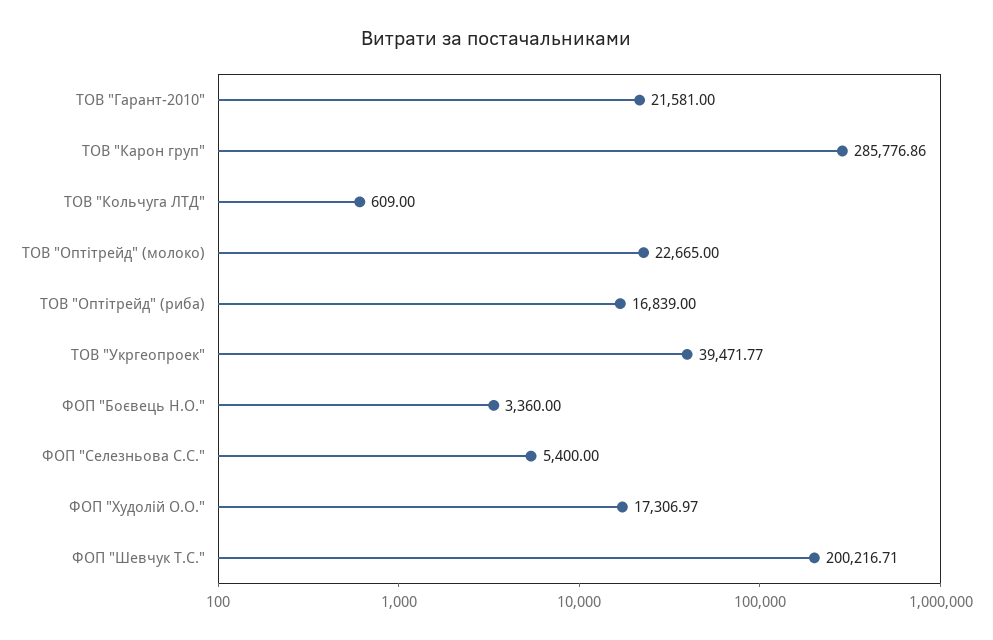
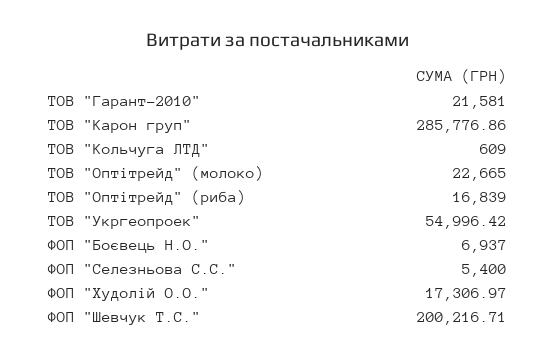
  {
    "ТОВ \"Гарант-2010\"": 21581,
    "ТОВ \"Карон груп\"": 285776.86,
    "ТОВ \"Кольчуга ЛТД\"": 609,
    "ТОВ \"Оптітрейд\" (молоко)": 22665,
    "ТОВ \"Оптітрейд\" (риба)": 16839,
-   "ТОВ \"Укргеопроек\"": 39471.77,
+   "ТОВ \"Укргеопроек\"": 54996.42,
-   "ФОП \"Боєвець Н.О.\"": 3360,
+   "ФОП \"Боєвець Н.О.\"": 6937,
    "ФОП \"Селезньова С.С.\"": 5400,
    "ФОП \"Худолій О.О.\"": 17306.97,
    "ФОП \"Шевчук Т.С.\"": 200216.71
  }

